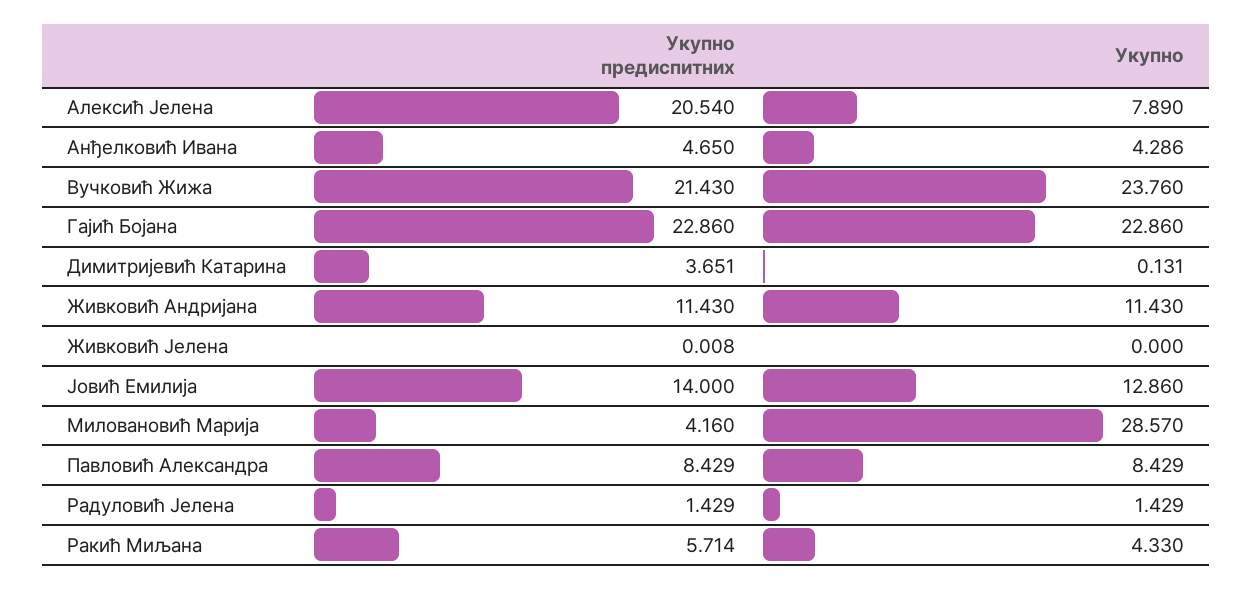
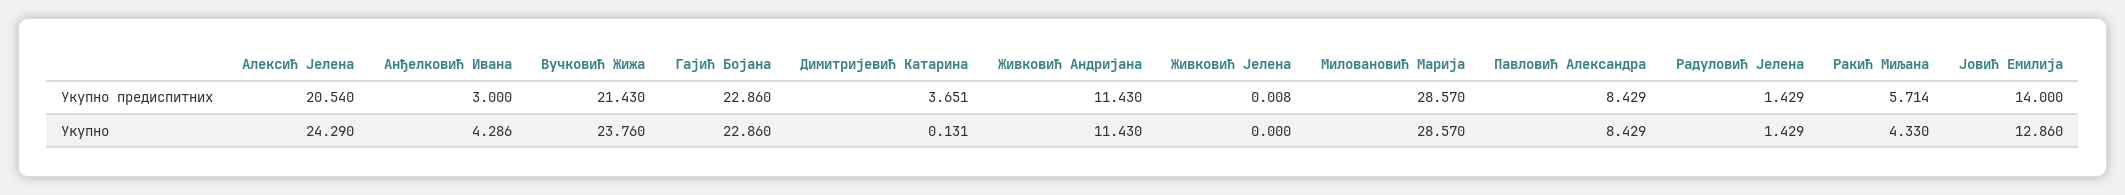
  {
    "Укупно предиспитних": {
      "Алексић Јелена": 20.54,
-     "Анђелковић Ивана": 4.65,
+     "Анђелковић Ивана": 3,
      "Вучковић Жижа": 21.43,
      "Гајић Бојана": 22.86,
      "Димитријевић Катарина": 3.651,
      "Живковић Андријана": 11.43,
      "Живковић Јелена": 0.008,
      "Јовић Емилија": 14,
-     "Миловановић Марија": 4.16,
+     "Миловановић Марија": 28.57,
      "Павловић Александра": 8.429,
      "Радуловић Јелена": 1.429,
      "Ракић Миљана": 5.714
    },
    "Укупно": {
-     "Алексић Јелена": 7.89,
+     "Алексић Јелена": 24.29,
      "Анђелковић Ивана": 4.286,
      "Вучковић Жижа": 23.76,
      "Гајић Бојана": 22.86,
      "Димитријевић Катарина": 0.131,
      "Живковић Андријана": 11.43,
      "Живковић Јелена": 0,
      "Јовић Емилија": 12.86,
      "Миловановић Марија": 28.57,
      "Павловић Александра": 8.429,
      "Радуловић Јелена": 1.429,
      "Ракић Миљана": 4.33
    }
  }

